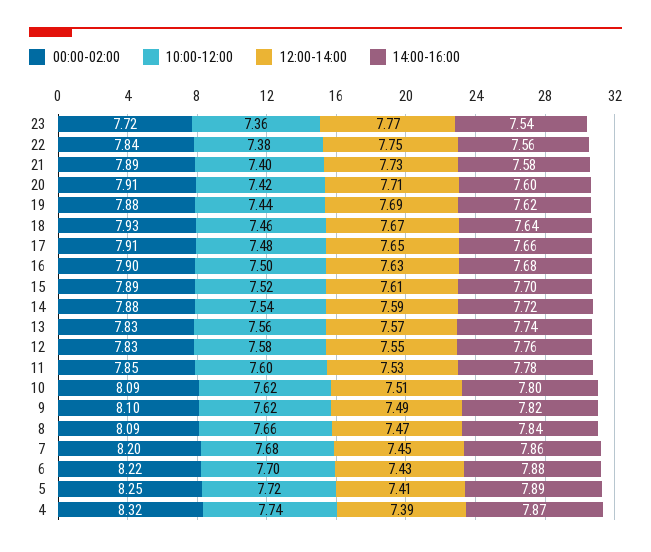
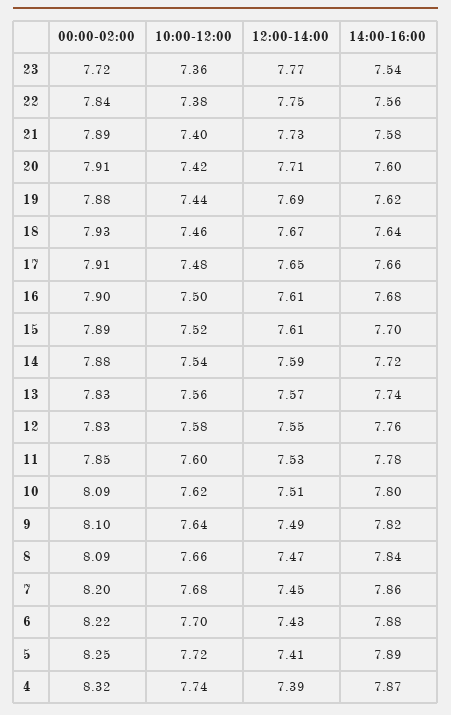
  {
    "00:00-02:00": {
      "23": 7.72,
      "22": 7.84,
      "21": 7.89,
      "20": 7.91,
      "19": 7.88,
      "18": 7.93,
      "17": 7.91,
      "16": 7.9,
      "15": 7.89,
      "14": 7.88,
      "13": 7.83,
      "12": 7.83,
      "11": 7.85,
      "10": 8.09,
      "9": 8.1,
      "8": 8.09,
      "7": 8.2,
      "6": 8.22,
      "5": 8.25,
      "4": 8.32
    },
    "10:00-12:00": {
      "23": 7.36,
      "22": 7.38,
      "21": 7.4,
      "20": 7.42,
      "19": 7.44,
      "18": 7.46,
      "17": 7.48,
      "16": 7.5,
      "15": 7.52,
      "14": 7.54,
      "13": 7.56,
      "12": 7.58,
      "11": 7.6,
      "10": 7.62,
-     "9": 7.62,
+     "9": 7.64,
      "8": 7.66,
      "7": 7.68,
      "6": 7.7,
      "5": 7.72,
      "4": 7.74
    },
    "12:00-14:00": {
      "23": 7.77,
      "22": 7.75,
      "21": 7.73,
      "20": 7.71,
      "19": 7.69,
      "18": 7.67,
      "17": 7.65,
-     "16": 7.63,
+     "16": 7.61,
      "15": 7.61,
      "14": 7.59,
      "13": 7.57,
      "12": 7.55,
      "11": 7.53,
      "10": 7.51,
      "9": 7.49,
      "8": 7.47,
      "7": 7.45,
      "6": 7.43,
      "5": 7.41,
      "4": 7.39
    },
    "14:00-16:00": {
      "23": 7.54,
      "22": 7.56,
      "21": 7.58,
      "20": 7.6,
      "19": 7.62,
      "18": 7.64,
      "17": 7.66,
      "16": 7.68,
      "15": 7.7,
      "14": 7.72,
      "13": 7.74,
      "12": 7.76,
      "11": 7.78,
      "10": 7.8,
      "9": 7.82,
      "8": 7.84,
      "7": 7.86,
      "6": 7.88,
      "5": 7.89,
      "4": 7.87
    }
  }

